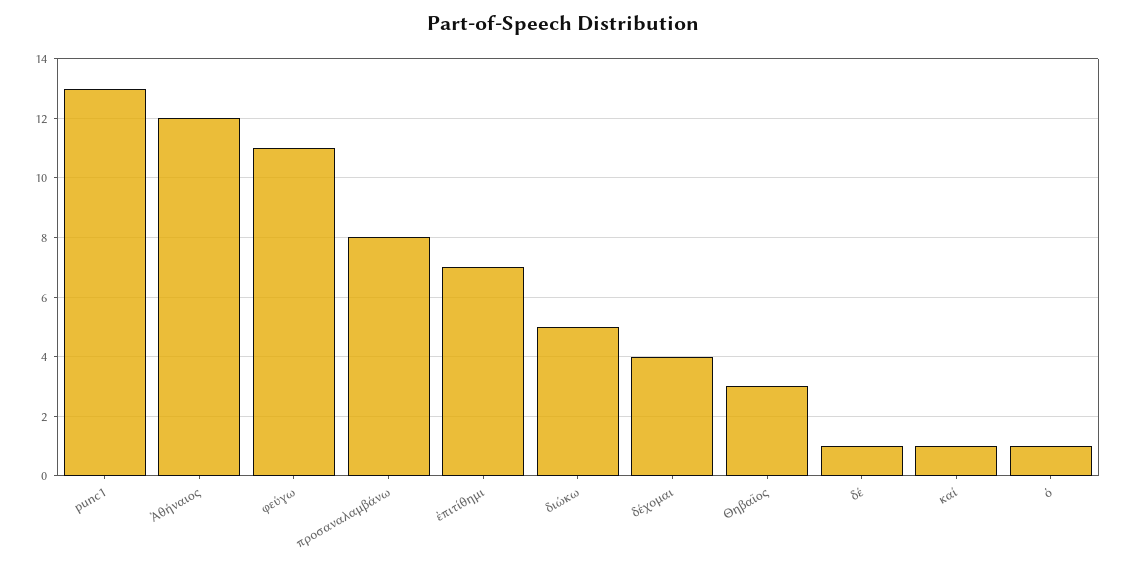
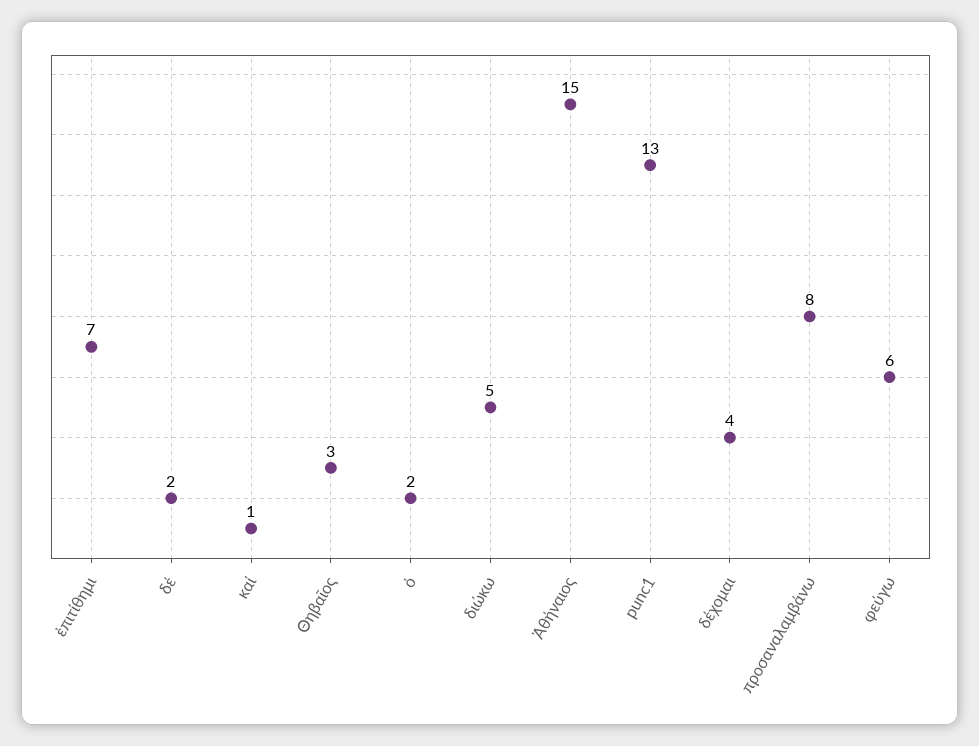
  {
    "punc1": 13,
-   "Ἀθήναιος": 12,
+   "Ἀθήναιος": 15,
-   "φεύγω": 11,
+   "φεύγω": 6,
    "προσαναλαμβάνω": 8,
    "ἐπιτίθημι": 7,
    "διώκω": 5,
    "δέχομαι": 4,
    "Θηβαῖος": 3,
-   "δέ": 1,
+   "δέ": 2,
    "καί": 1,
-   "ὁ": 1
+   "ὁ": 2
  }

